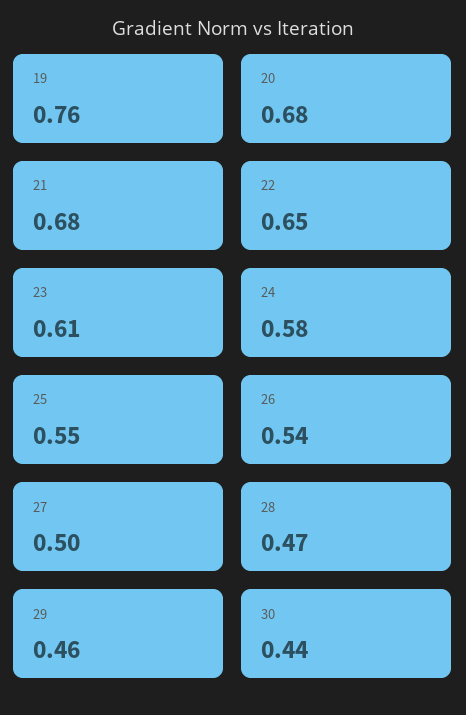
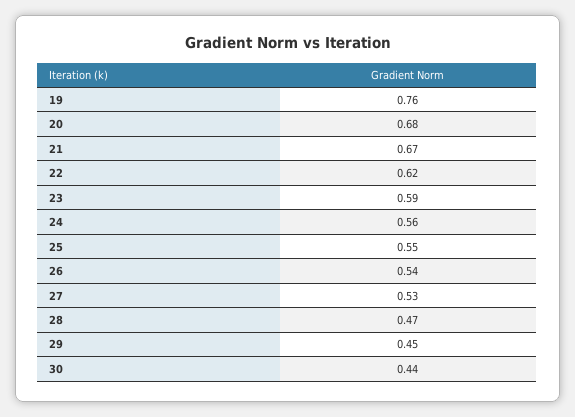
  {
    "19": 0.76,
    "20": 0.68,
-   "21": 0.68,
+   "21": 0.67,
-   "22": 0.65,
+   "22": 0.62,
-   "23": 0.61,
+   "23": 0.59,
-   "24": 0.58,
+   "24": 0.56,
    "25": 0.55,
    "26": 0.54,
-   "27": 0.5,
+   "27": 0.53,
    "28": 0.47,
-   "29": 0.46,
+   "29": 0.45,
    "30": 0.44
  }

